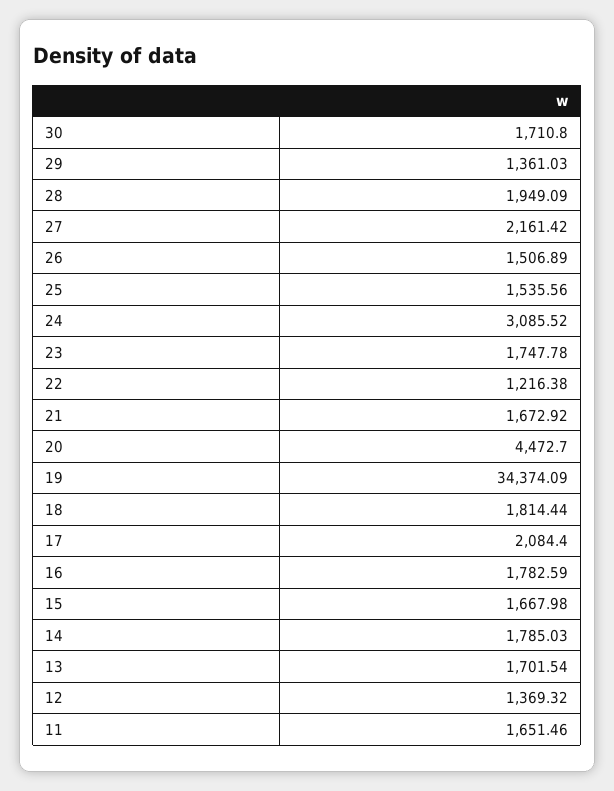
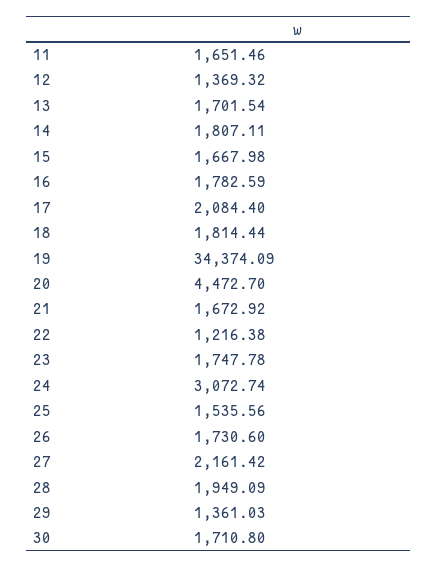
  {
    "30": 1710.8,
    "29": 1361.03,
    "28": 1949.09,
    "27": 2161.42,
-   "26": 1506.89,
+   "26": 1730.6,
    "25": 1535.56,
-   "24": 3085.52,
+   "24": 3072.74,
    "23": 1747.78,
    "22": 1216.38,
    "21": 1672.92,
    "20": 4472.7,
    "19": 34374.09,
    "18": 1814.44,
    "17": 2084.4,
    "16": 1782.59,
    "15": 1667.98,
-   "14": 1785.03,
+   "14": 1807.11,
    "13": 1701.54,
    "12": 1369.32,
    "11": 1651.46
  }

